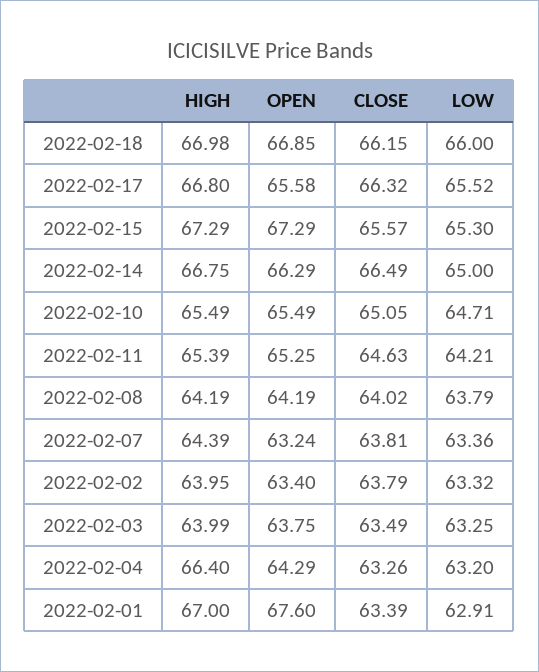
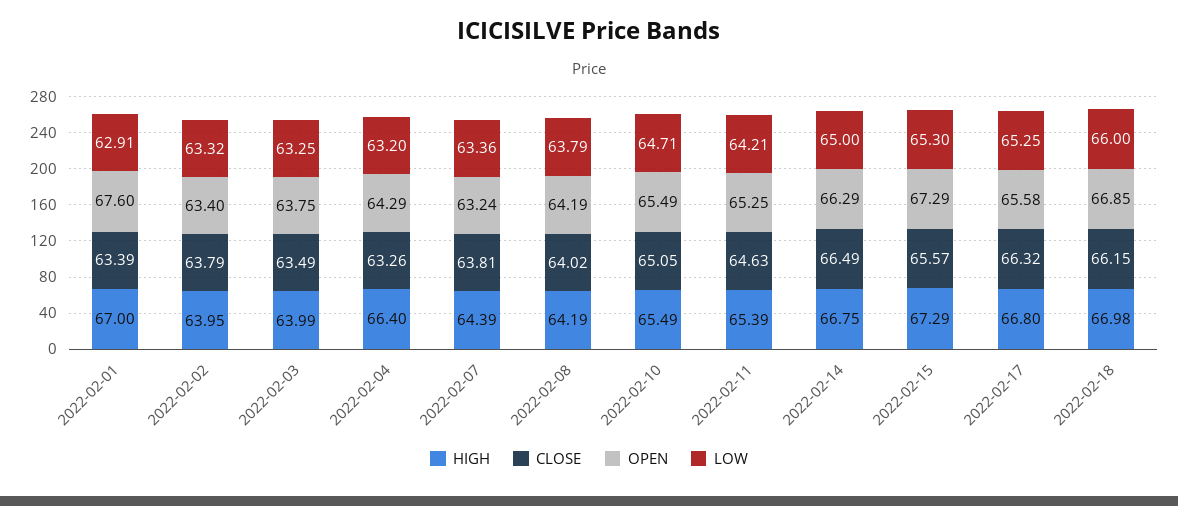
  {
    "HIGH": {
      "2022-02-18": 66.98,
      "2022-02-17": 66.8,
      "2022-02-15": 67.29,
      "2022-02-14": 66.75,
      "2022-02-10": 65.49,
      "2022-02-11": 65.39,
      "2022-02-08": 64.19,
      "2022-02-07": 64.39,
      "2022-02-02": 63.95,
      "2022-02-03": 63.99,
      "2022-02-04": 66.4,
      "2022-02-01": 67
    },
    "OPEN": {
      "2022-02-18": 66.85,
      "2022-02-17": 65.58,
      "2022-02-15": 67.29,
      "2022-02-14": 66.29,
      "2022-02-10": 65.49,
      "2022-02-11": 65.25,
      "2022-02-08": 64.19,
      "2022-02-07": 63.24,
      "2022-02-02": 63.4,
      "2022-02-03": 63.75,
      "2022-02-04": 64.29,
      "2022-02-01": 67.6
    },
    "CLOSE": {
      "2022-02-18": 66.15,
      "2022-02-17": 66.32,
      "2022-02-15": 65.57,
      "2022-02-14": 66.49,
      "2022-02-10": 65.05,
      "2022-02-11": 64.63,
      "2022-02-08": 64.02,
      "2022-02-07": 63.81,
      "2022-02-02": 63.79,
      "2022-02-03": 63.49,
      "2022-02-04": 63.26,
      "2022-02-01": 63.39
    },
    "LOW": {
      "2022-02-18": 66,
-     "2022-02-17": 65.52,
+     "2022-02-17": 65.25,
      "2022-02-15": 65.3,
      "2022-02-14": 65,
      "2022-02-10": 64.71,
      "2022-02-11": 64.21,
      "2022-02-08": 63.79,
      "2022-02-07": 63.36,
      "2022-02-02": 63.32,
      "2022-02-03": 63.25,
      "2022-02-04": 63.2,
      "2022-02-01": 62.91
    }
  }

